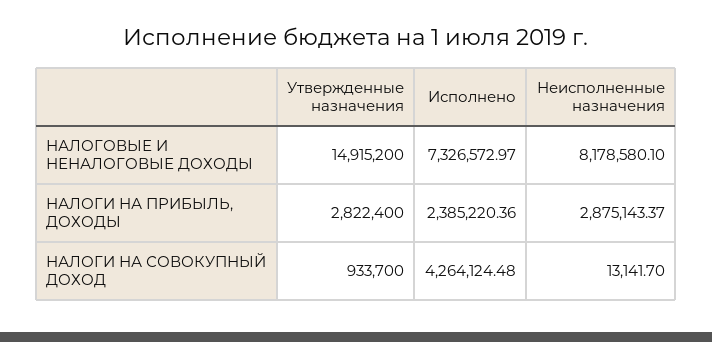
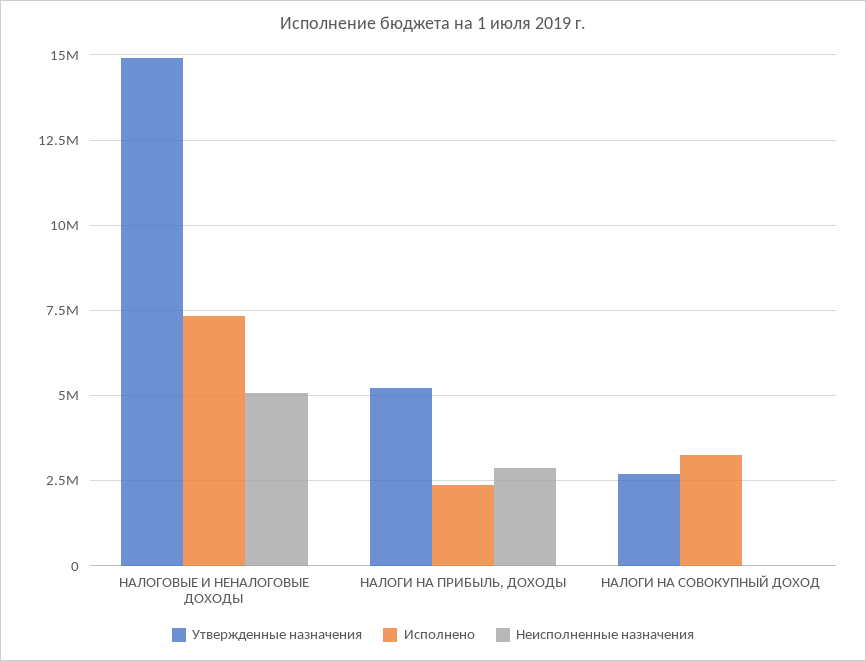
  {
    "Утвержденные назначения": {
      "НАЛОГОВЫЕ И НЕНАЛОГОВЫЕ ДОХОДЫ": 14915200,
-     "НАЛОГИ НА ПРИБЫЛЬ, ДОХОДЫ": 2822400,
+     "НАЛОГИ НА ПРИБЫЛЬ, ДОХОДЫ": 5250000,
-     "НАЛОГИ НА СОВОКУПНЫЙ ДОХОД": 933700
+     "НАЛОГИ НА СОВОКУПНЫЙ ДОХОД": 2750000
    },
    "Исполнено": {
      "НАЛОГОВЫЕ И НЕНАЛОГОВЫЕ ДОХОДЫ": 7326572.97,
      "НАЛОГИ НА ПРИБЫЛЬ, ДОХОДЫ": 2385220.36,
-     "НАЛОГИ НА СОВОКУПНЫЙ ДОХОД": 4264124.48
+     "НАЛОГИ НА СОВОКУПНЫЙ ДОХОД": 3250000
    },
    "Неисполненные назначения": {
-     "НАЛОГОВЫЕ И НЕНАЛОГОВЫЕ ДОХОДЫ": 8178580.1,
+     "НАЛОГОВЫЕ И НЕНАЛОГОВЫЕ ДОХОДЫ": 5000000,
      "НАЛОГИ НА ПРИБЫЛЬ, ДОХОДЫ": 2875143.37,
      "НАЛОГИ НА СОВОКУПНЫЙ ДОХОД": 13141.7
    }
  }

